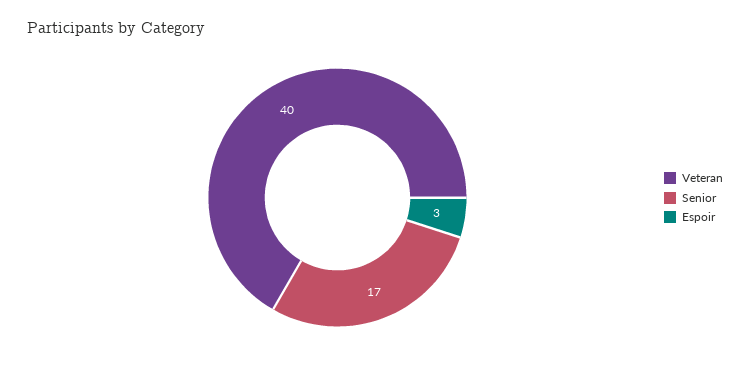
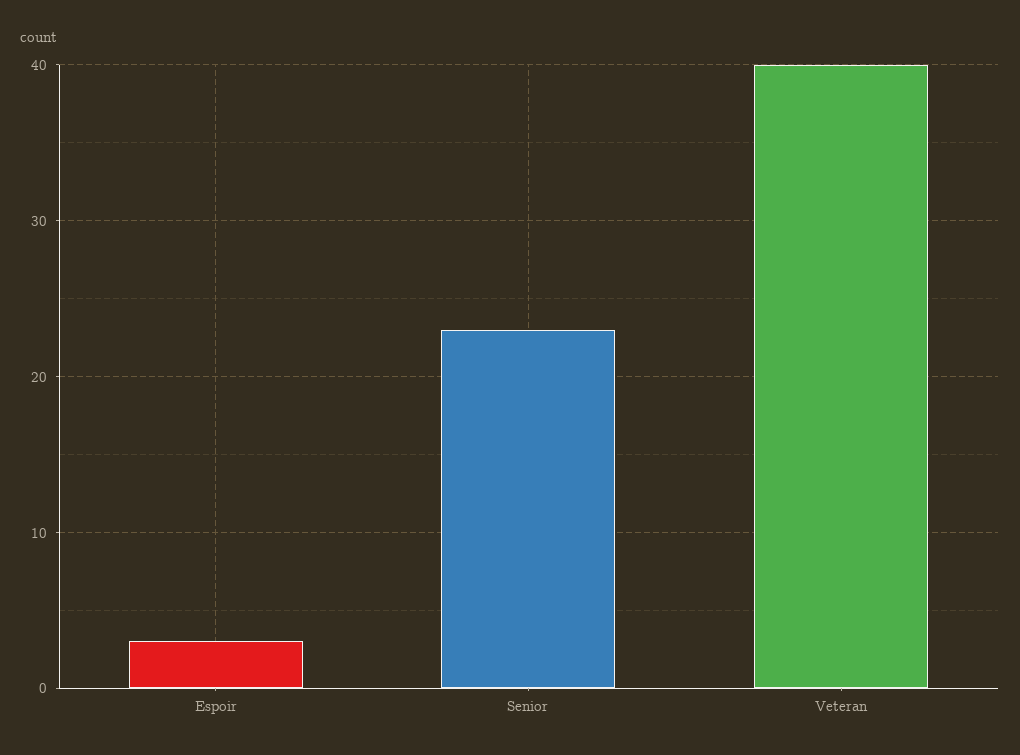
  {
    "Veteran": 40,
-   "Senior": 17,
+   "Senior": 23,
    "Espoir": 3
  }

